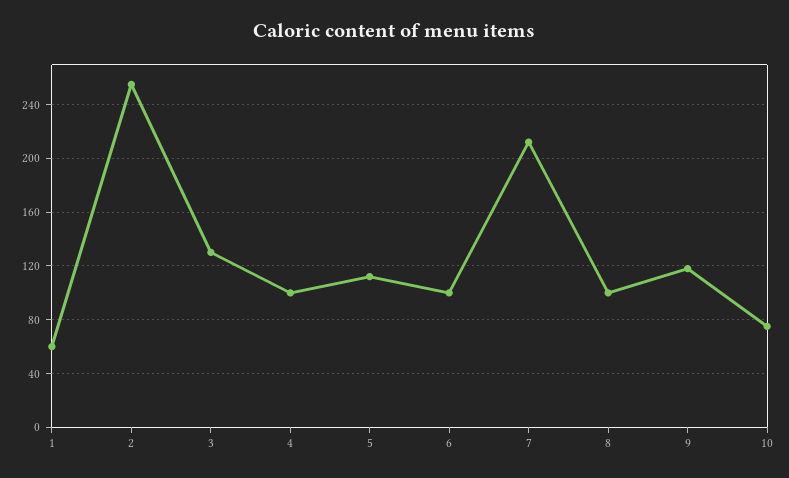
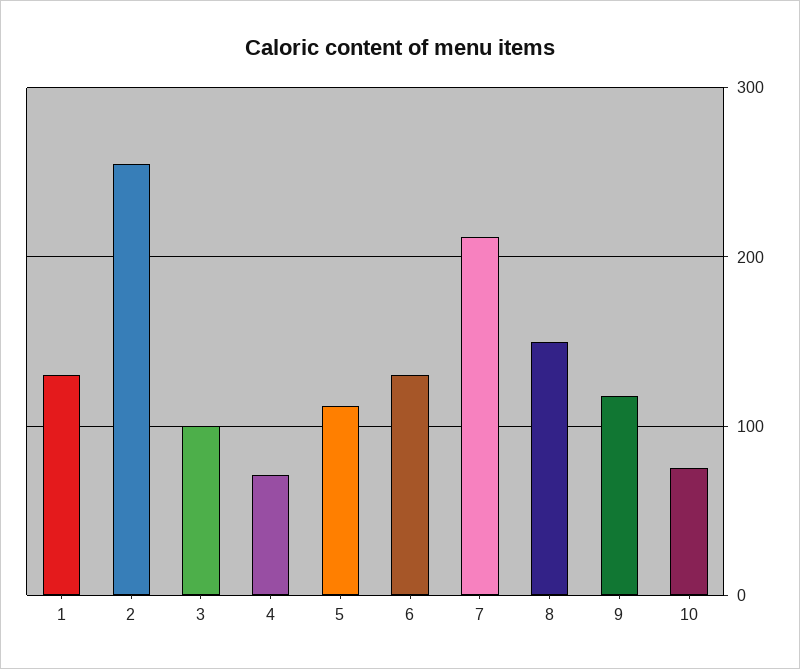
  {
-   "1": 60,
+   "1": 130,
    "2": 255,
-   "3": 130,
+   "3": 100,
-   "4": 100,
+   "4": 70,
    "5": 110,
-   "6": 100,
+   "6": 130,
    "7": 210,
-   "8": 100,
+   "8": 150,
    "9": 120,
    "10": 75
  }

